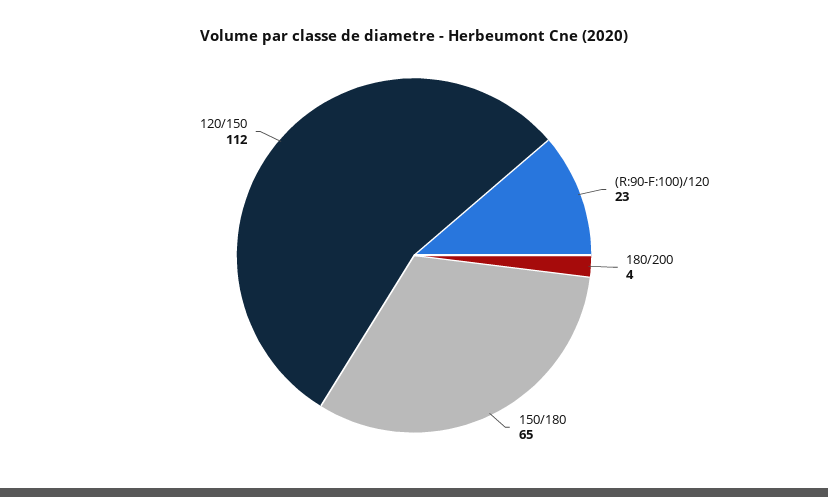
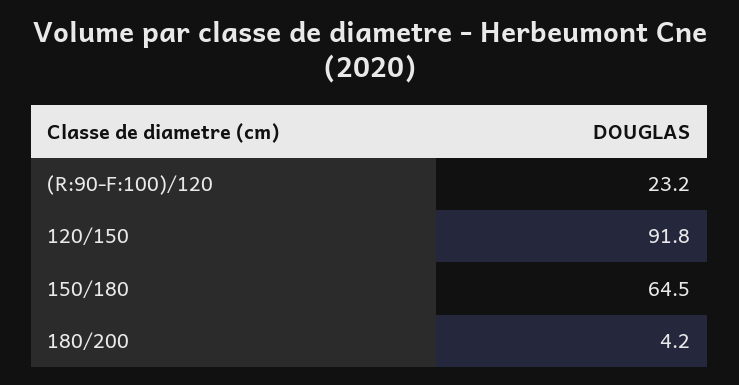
  {
    "(R:90-F:100)/120": 23.2,
    "180/200": 4.2,
    "150/180": 64.5,
-   "120/150": 112
+   "120/150": 91.8
  }

